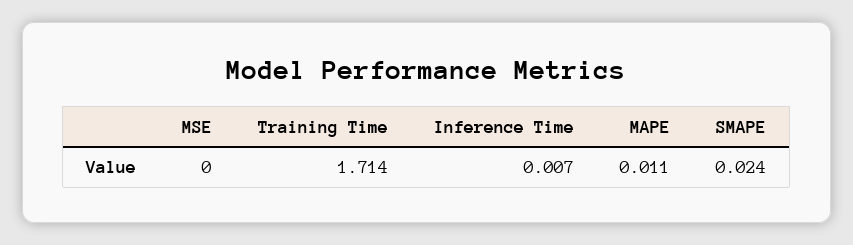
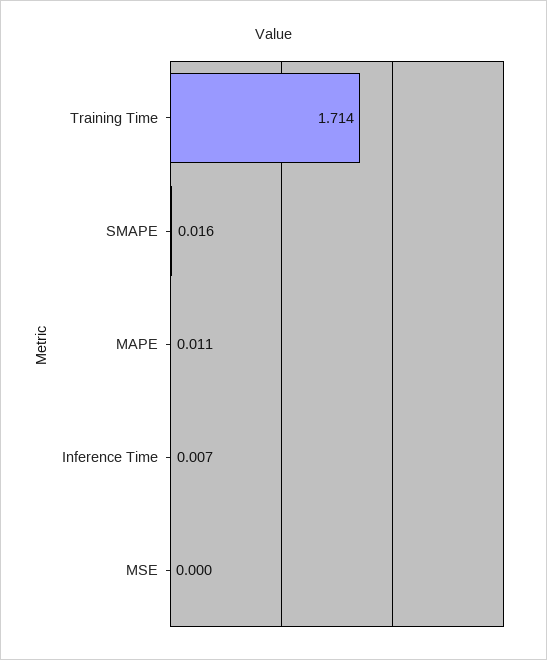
  {
    "MSE": 0,
    "Training Time": 1.714,
    "Inference Time": 0.007,
    "MAPE": 0.011,
-   "SMAPE": 0.024
+   "SMAPE": 0.016
  }

